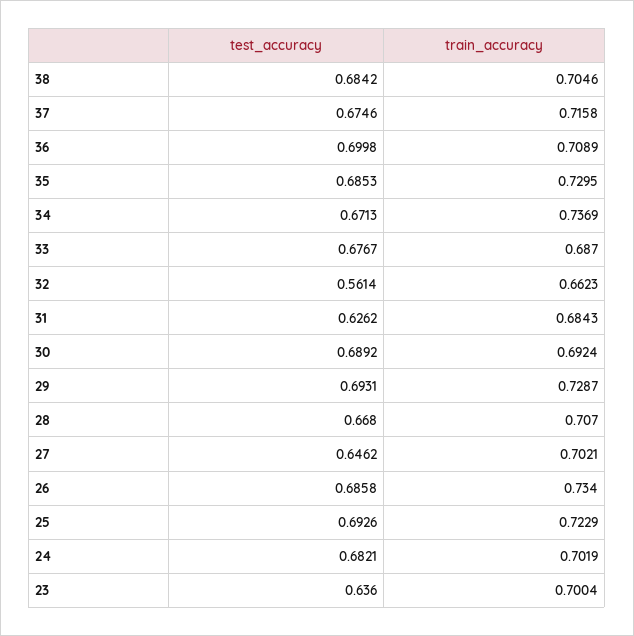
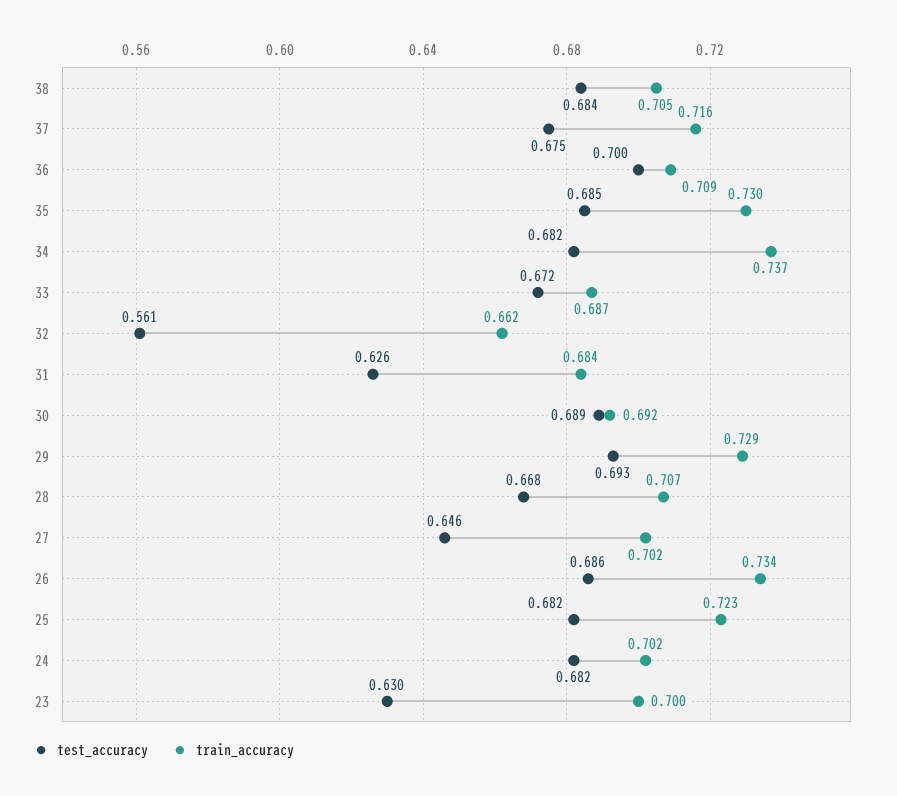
  {
    "test_accuracy": {
      "38": 0.6842,
      "37": 0.6746,
      "36": 0.6998,
      "35": 0.6853,
-     "34": 0.6713,
+     "34": 0.682,
-     "33": 0.6767,
+     "33": 0.672,
      "32": 0.5614,
      "31": 0.6262,
      "30": 0.6892,
      "29": 0.6931,
      "28": 0.668,
      "27": 0.6462,
      "26": 0.6858,
-     "25": 0.6926,
+     "25": 0.682,
      "24": 0.6821,
-     "23": 0.636
+     "23": 0.63
    },
    "train_accuracy": {
      "38": 0.7046,
      "37": 0.7158,
      "36": 0.7089,
      "35": 0.7295,
      "34": 0.7369,
      "33": 0.687,
      "32": 0.6623,
      "31": 0.6843,
      "30": 0.6924,
      "29": 0.7287,
      "28": 0.707,
      "27": 0.7021,
      "26": 0.734,
      "25": 0.7229,
      "24": 0.7019,
      "23": 0.7004
    }
  }

